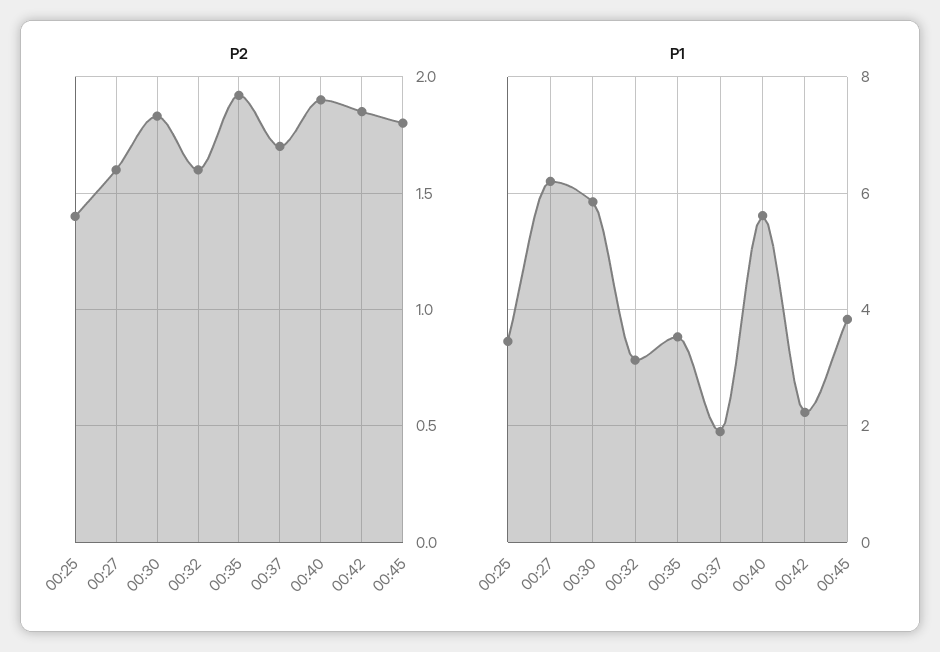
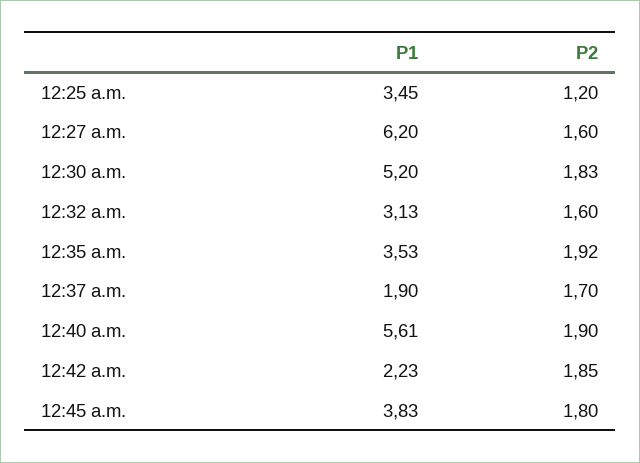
  {
    "P2": {
-     "00:25": 1.4,
+     "00:25": 1.2,
      "00:27": 1.6,
      "00:30": 1.83,
      "00:32": 1.6,
      "00:35": 1.92,
      "00:37": 1.7,
      "00:40": 1.9,
      "00:42": 1.85,
      "00:45": 1.8
    },
    "P1": {
      "00:25": 3.45,
      "00:27": 6.2,
-     "00:30": 5.8,
+     "00:30": 5.2,
      "00:32": 3.13,
      "00:35": 3.53,
      "00:37": 1.9,
      "00:40": 5.61,
      "00:42": 2.23,
      "00:45": 3.83
    }
  }

